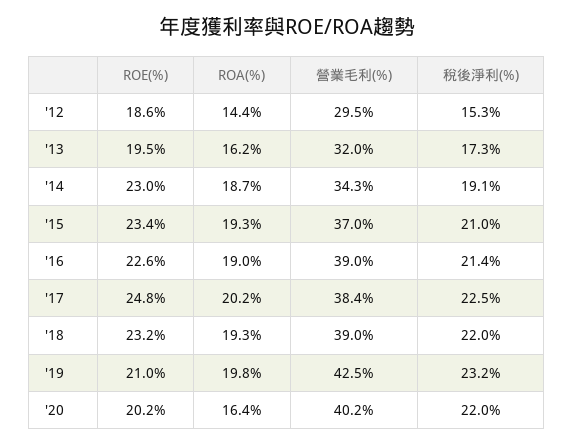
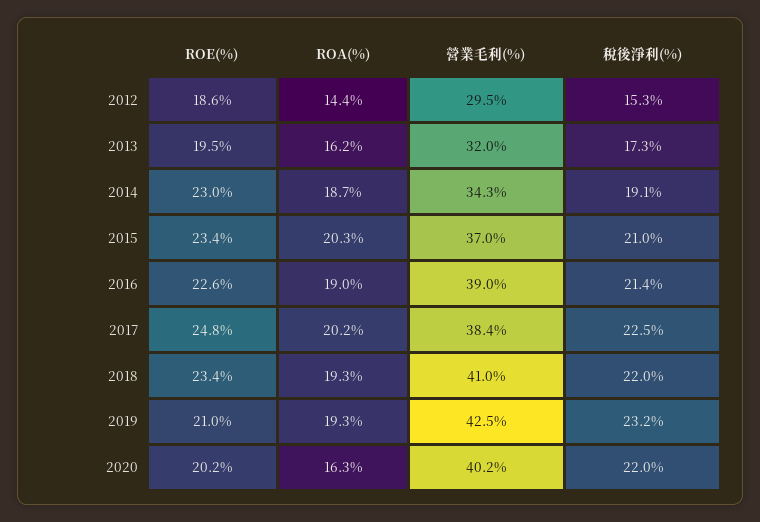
  {
    "ROE(%)": {
      "'12": 18.6,
      "'13": 19.5,
      "'14": 23,
      "'15": 23.4,
      "'16": 22.6,
      "'17": 24.8,
-     "'18": 23.2,
+     "'18": 23.4,
      "'19": 21,
      "'20": 20.2
    },
    "ROA(%)": {
      "'12": 14.4,
      "'13": 16.2,
      "'14": 18.7,
-     "'15": 19.3,
+     "'15": 20.3,
      "'16": 19,
      "'17": 20.2,
      "'18": 19.3,
-     "'19": 19.8,
+     "'19": 19.3,
-     "'20": 16.4
+     "'20": 16.3
    },
    "營業毛利(%)": {
      "'12": 29.5,
      "'13": 32,
      "'14": 34.3,
      "'15": 37,
      "'16": 39,
      "'17": 38.4,
-     "'18": 39,
+     "'18": 41,
      "'19": 42.5,
      "'20": 40.2
    },
    "稅後淨利(%)": {
      "'12": 15.3,
      "'13": 17.3,
      "'14": 19.1,
      "'15": 21,
      "'16": 21.4,
      "'17": 22.5,
      "'18": 22,
      "'19": 23.2,
      "'20": 22
    }
  }

